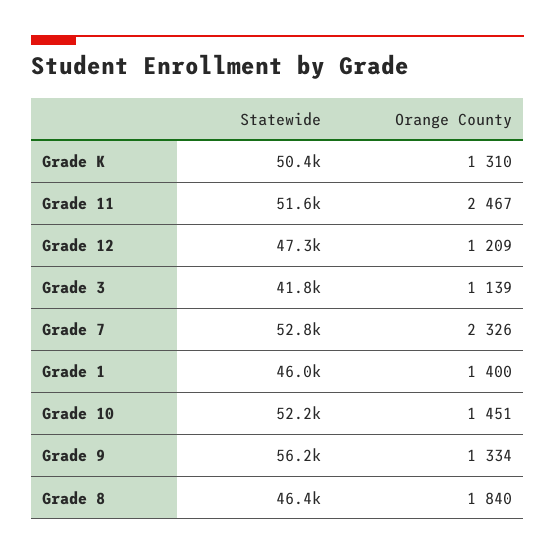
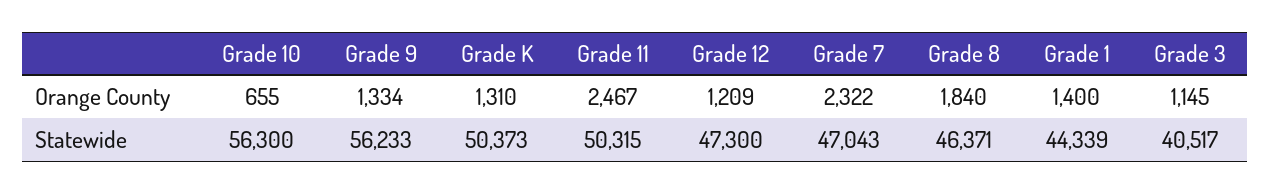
  {
    "Statewide": {
      "Grade K": 50373,
-     "Grade 11": 51600,
+     "Grade 11": 50315,
      "Grade 12": 47300,
-     "Grade 3": 41800,
+     "Grade 3": 40517,
-     "Grade 7": 52800,
+     "Grade 7": 47043,
-     "Grade 1": 46000,
+     "Grade 1": 44339,
-     "Grade 10": 52200,
+     "Grade 10": 56300,
      "Grade 9": 56233,
      "Grade 8": 46371
    },
    "Orange County": {
      "Grade K": 1310,
      "Grade 11": 2467,
      "Grade 12": 1209,
-     "Grade 3": 1139,
+     "Grade 3": 1145,
-     "Grade 7": 2326,
+     "Grade 7": 2322,
      "Grade 1": 1400,
-     "Grade 10": 1451,
+     "Grade 10": 655,
      "Grade 9": 1334,
      "Grade 8": 1840
    }
  }

